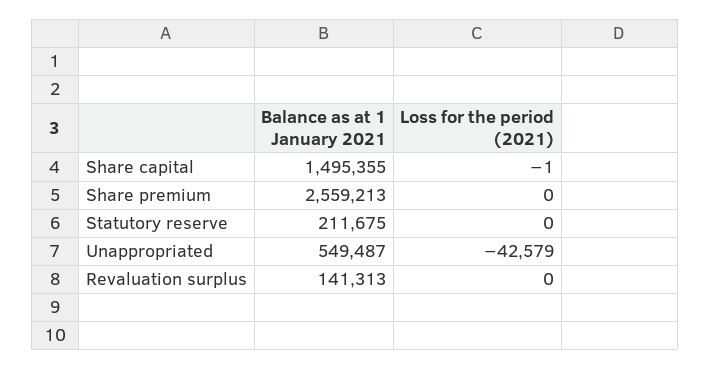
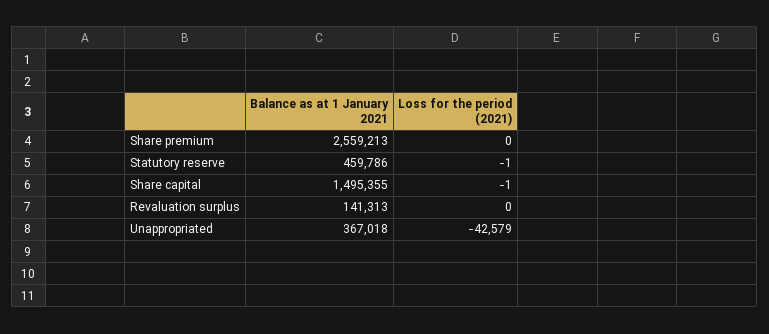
  {
    "Balance as at 1 January 2021": {
      "Share capital": 1495355,
      "Share premium": 2559213,
-     "Statutory reserve": 211675,
+     "Statutory reserve": 459786,
-     "Unappropriated": 549487,
+     "Unappropriated": 367018,
      "Revaluation surplus": 141313
    },
    "Loss for the period (2021)": {
      "Share capital": -1,
      "Share premium": 0,
-     "Statutory reserve": 0,
+     "Statutory reserve": -1,
      "Unappropriated": -42579,
      "Revaluation surplus": 0
    }
  }

